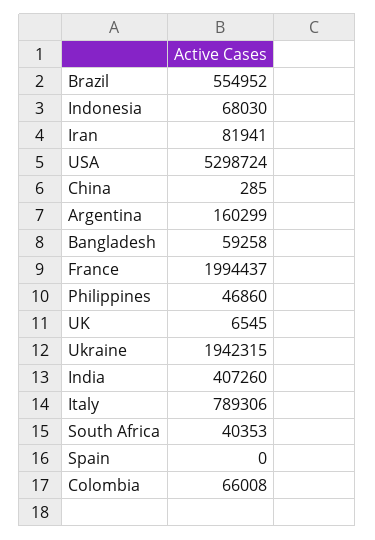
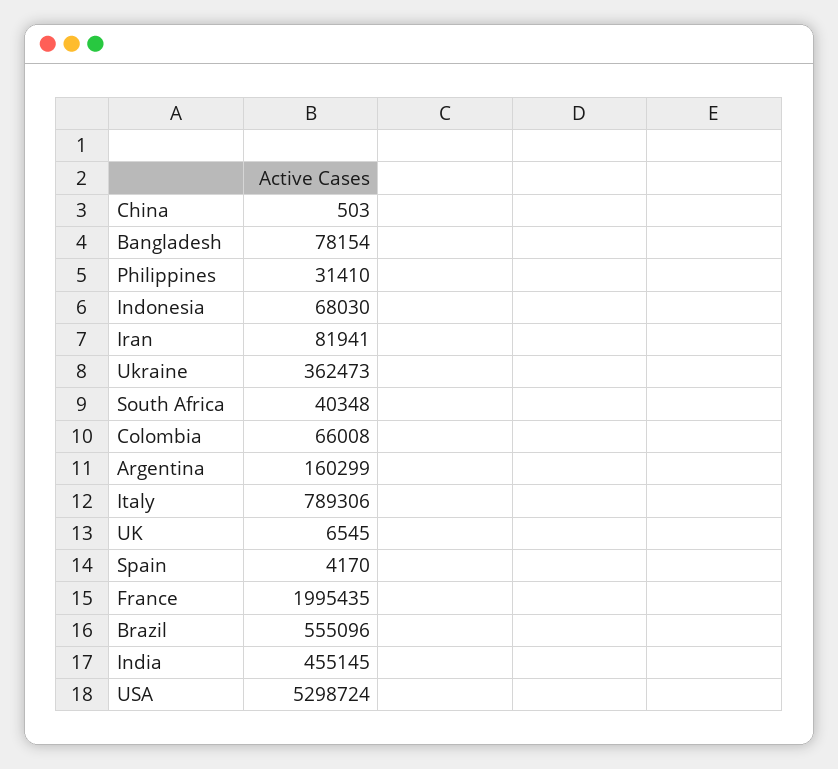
  {
-   "Brazil": 554952,
+   "Brazil": 555096,
    "Indonesia": 68030,
    "Iran": 81941,
    "USA": 5298724,
-   "China": 285,
+   "China": 503,
    "Argentina": 160299,
-   "Bangladesh": 59258,
+   "Bangladesh": 78154,
-   "France": 1994437,
+   "France": 1995435,
-   "Philippines": 46860,
+   "Philippines": 31410,
    "UK": 6545,
-   "Ukraine": 1942315,
+   "Ukraine": 362473,
-   "India": 407260,
+   "India": 455145,
    "Italy": 789306,
-   "South Africa": 40353,
+   "South Africa": 40348,
-   "Spain": 0,
+   "Spain": 4170,
    "Colombia": 66008
  }

